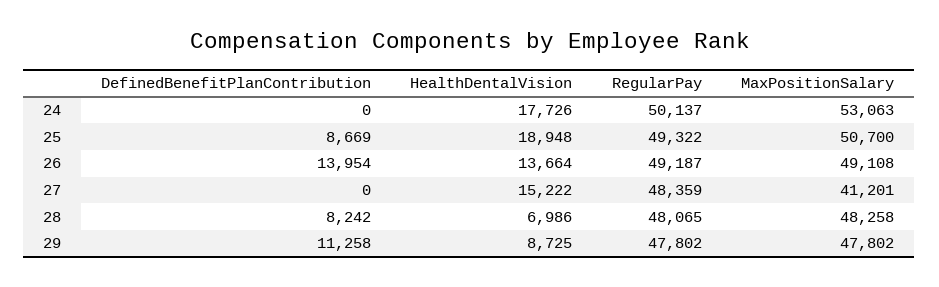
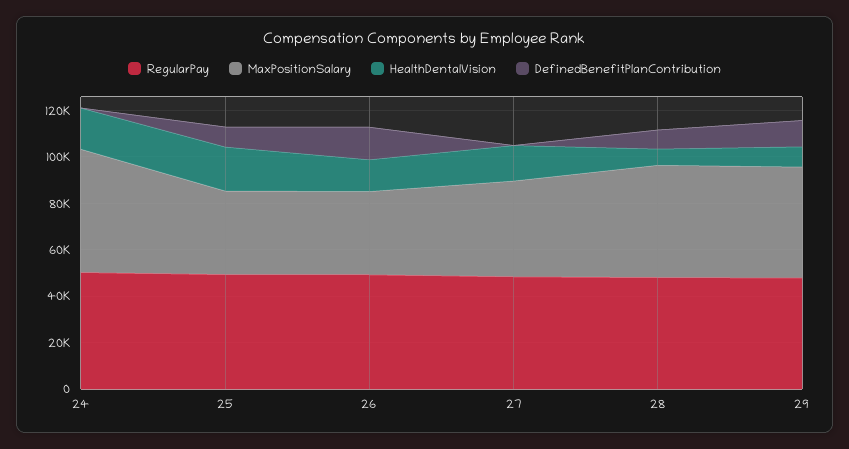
  {
    "DefinedBenefitPlanContribution": {
      "24": 0,
      "25": 8669,
      "26": 13954,
      "27": 0,
      "28": 8242,
      "29": 11258
    },
    "HealthDentalVision": {
      "24": 17726,
      "25": 18948,
      "26": 13664,
      "27": 15222,
      "28": 6986,
      "29": 8725
    },
    "RegularPay": {
      "24": 50137,
      "25": 49322,
      "26": 49187,
      "27": 48359,
      "28": 48065,
      "29": 47802
    },
    "MaxPositionSalary": {
      "24": 53063,
-     "25": 50700,
+     "25": 35000,
-     "26": 49108,
+     "26": 35000,
      "27": 41201,
      "28": 48258,
      "29": 47802
    }
  }

